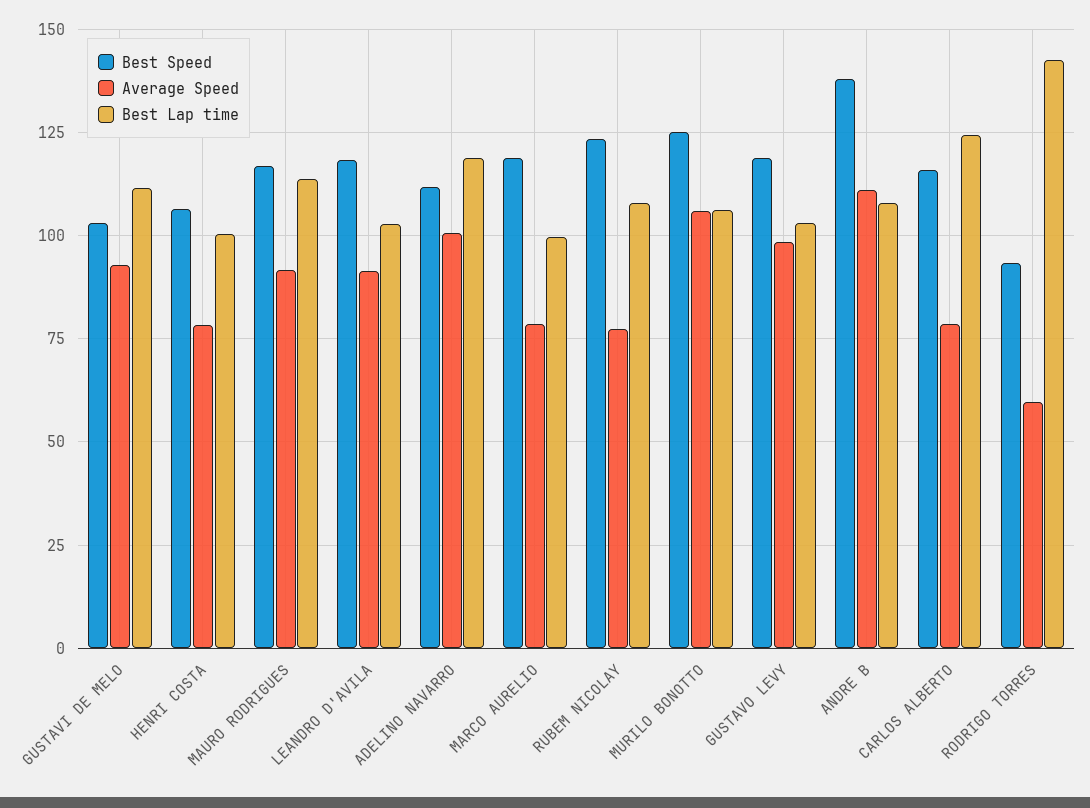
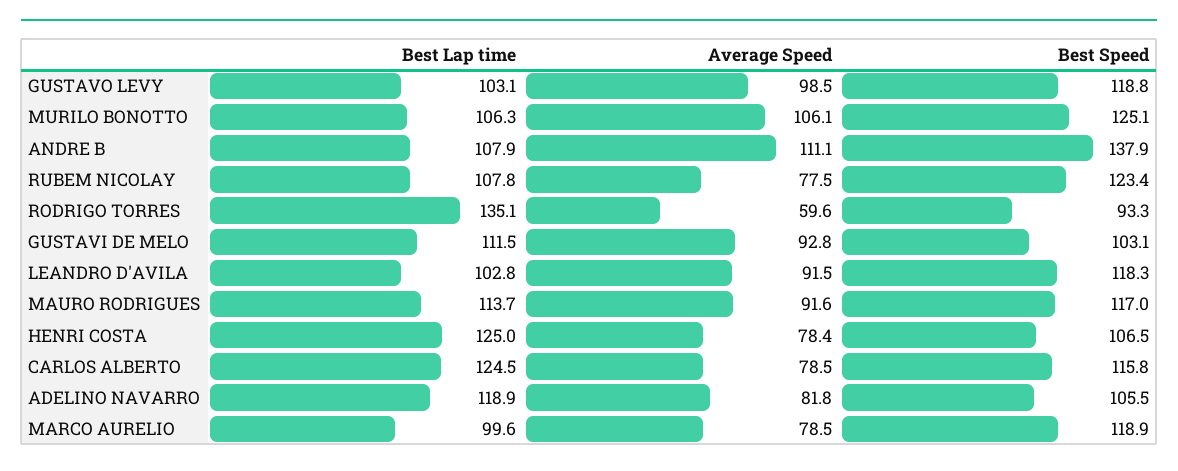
  {
    "Best Speed": {
      "GUSTAVI DE MELO": 103.1,
      "HENRI COSTA": 106.5,
      "MAURO RODRIGUES": 117,
      "LEANDRO D'AVILA": 118.3,
-     "ADELINO NAVARRO": 112.5,
+     "ADELINO NAVARRO": 105.5,
      "MARCO AURELIO": 118.9,
      "RUBEM NICOLAY": 123.4,
      "MURILO BONOTTO": 125.1,
      "GUSTAVO LEVY": 118.8,
      "ANDRE B": 137.9,
      "CARLOS ALBERTO": 115.8,
      "RODRIGO TORRES": 93.3
    },
    "Average Speed": {
      "GUSTAVI DE MELO": 92.8,
      "HENRI COSTA": 78.4,
      "MAURO RODRIGUES": 91.6,
      "LEANDRO D'AVILA": 91.5,
-     "ADELINO NAVARRO": 100,
+     "ADELINO NAVARRO": 81.8,
      "MARCO AURELIO": 78.5,
      "RUBEM NICOLAY": 77.5,
      "MURILO BONOTTO": 106.1,
      "GUSTAVO LEVY": 98.5,
      "ANDRE B": 111.1,
      "CARLOS ALBERTO": 78.5,
      "RODRIGO TORRES": 59.6
    },
    "Best Lap time": {
      "GUSTAVI DE MELO": 111.5,
-     "HENRI COSTA": 100,
+     "HENRI COSTA": 125,
      "MAURO RODRIGUES": 113.7,
      "LEANDRO D'AVILA": 102.8,
      "ADELINO NAVARRO": 118.9,
      "MARCO AURELIO": 99.6,
      "RUBEM NICOLAY": 107.8,
      "MURILO BONOTTO": 106.3,
      "GUSTAVO LEVY": 103.1,
      "ANDRE B": 107.9,
      "CARLOS ALBERTO": 124.5,
-     "RODRIGO TORRES": 142.5
+     "RODRIGO TORRES": 135.1
    }
  }

